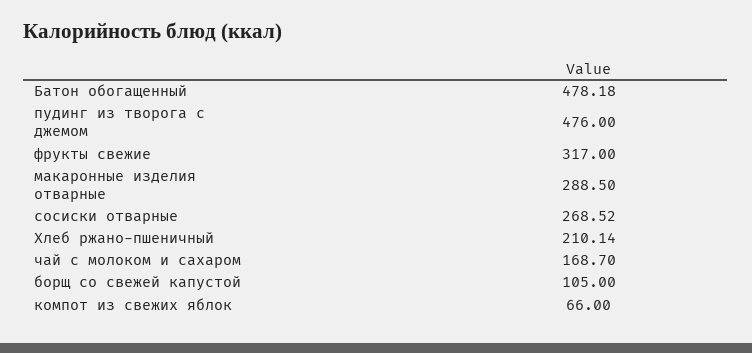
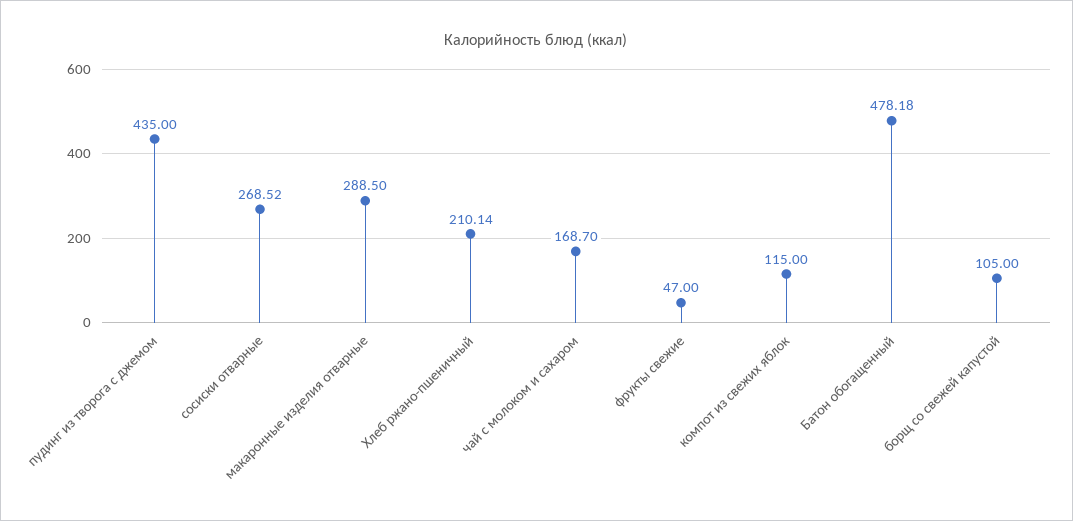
  {
    "Батон обогащенный": 478.18,
-   "пудинг из творога с джемом": 476,
+   "пудинг из творога с джемом": 435,
-   "фрукты свежие": 317,
+   "фрукты свежие": 47,
    "макаронные изделия отварные": 288.5,
    "сосиски отварные": 268.52,
    "Хлеб ржано-пшеничный": 210.14,
    "чай с молоком и сахаром": 168.7,
    "борщ со свежей капустой": 105,
-   "компот из свежих яблок": 66
+   "компот из свежих яблок": 115
  }

